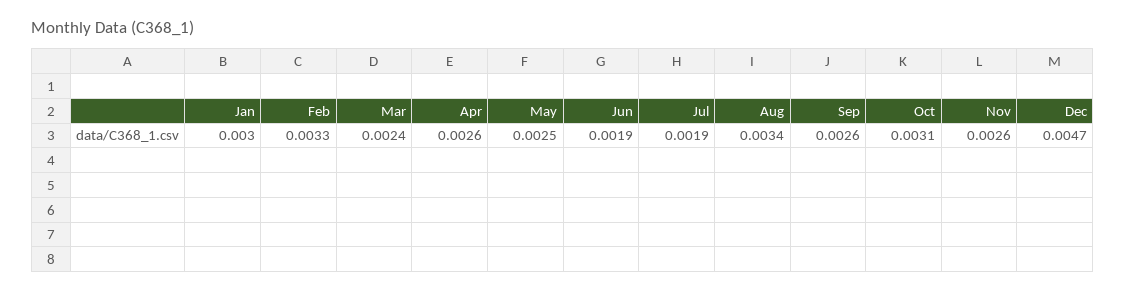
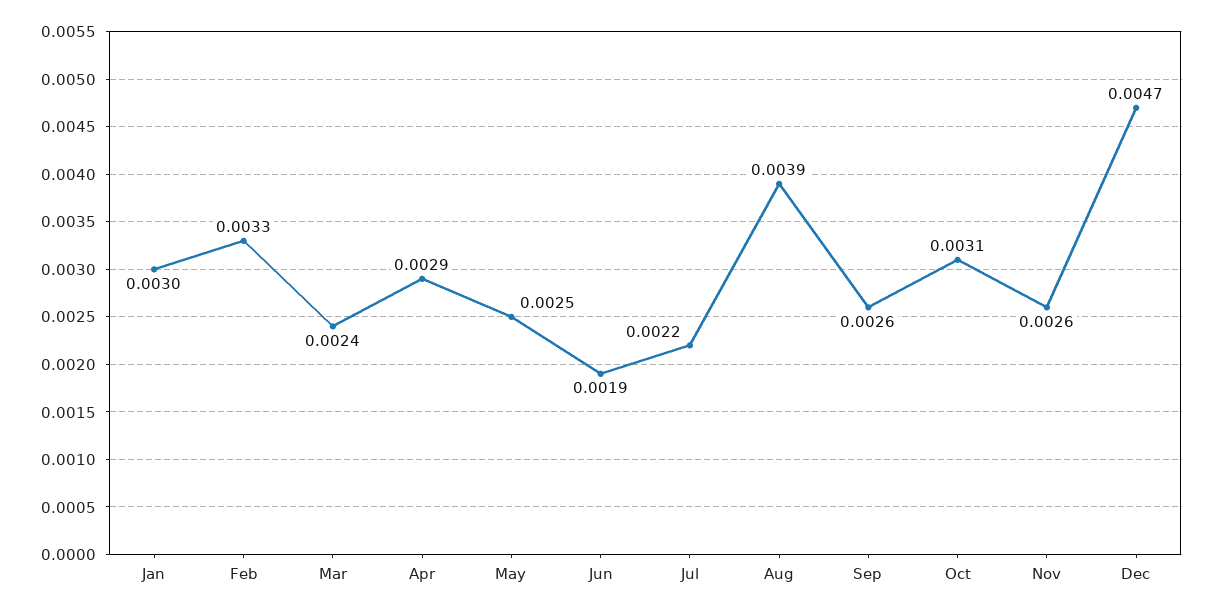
  {
    "Jan": 0.003,
    "Feb": 0.0033,
    "Mar": 0.0024,
-   "Apr": 0.0026,
+   "Apr": 0.0029,
    "May": 0.0025,
    "Jun": 0.0019,
-   "Jul": 0.0019,
+   "Jul": 0.0022,
-   "Aug": 0.0034,
+   "Aug": 0.0039,
    "Sep": 0.0026,
    "Oct": 0.0031,
    "Nov": 0.0026,
    "Dec": 0.0047
  }

